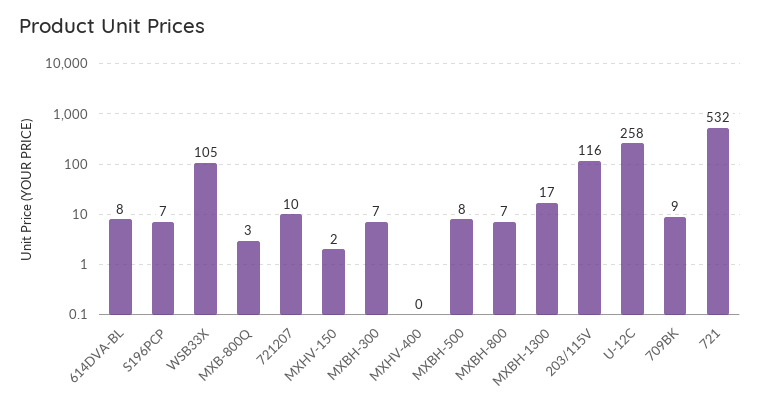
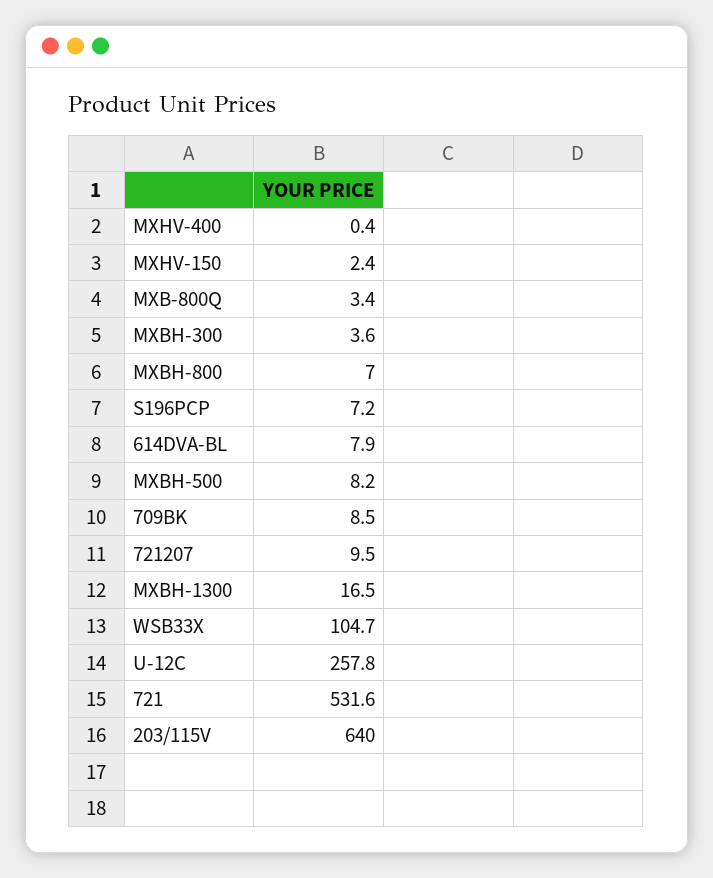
  {
    "614DVA-BL": 7.9,
    "S196PCP": 7.2,
    "WSB33X": 104.7,
    "MXB-800Q": 3.4,
    "721207": 9.5,
    "MXHV-150": 2.4,
-   "MXBH-300": 7,
+   "MXBH-300": 3.6,
    "MXHV-400": 0.4,
    "MXBH-500": 8.2,
    "MXBH-800": 7,
    "MXBH-1300": 16.5,
-   "203/115V": 116,
+   "203/115V": 640,
    "U-12C": 257.8,
    "709BK": 8.5,
    "721": 531.6
  }

